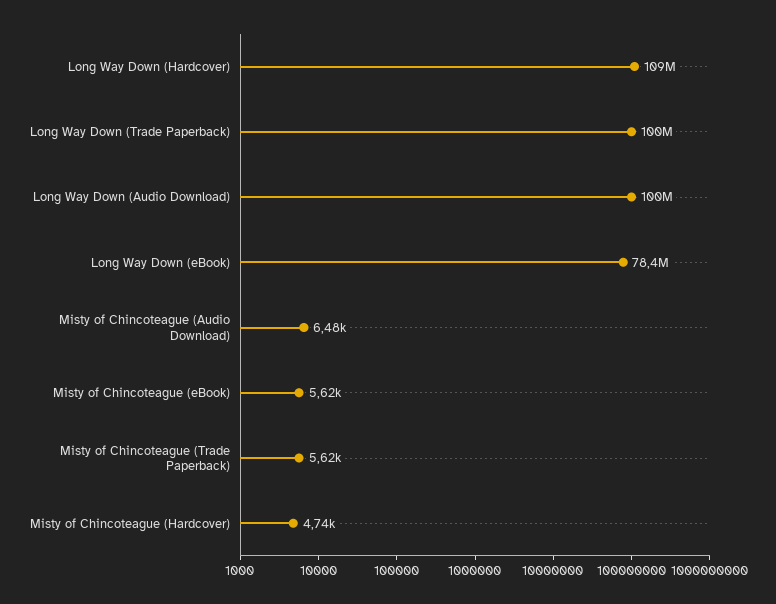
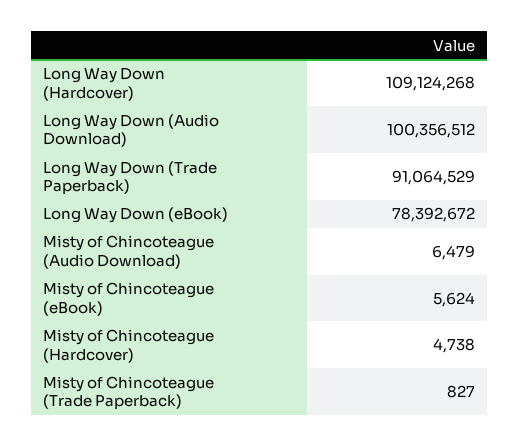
  {
    "Long Way Down (Hardcover)": 109124268,
-   "Long Way Down (Trade Paperback)": 100000000,
+   "Long Way Down (Trade Paperback)": 91064529,
    "Long Way Down (Audio Download)": 100356512,
    "Long Way Down (eBook)": 78392672,
    "Misty of Chincoteague (Audio Download)": 6479,
    "Misty of Chincoteague (eBook)": 5624,
-   "Misty of Chincoteague (Trade Paperback)": 5620,
+   "Misty of Chincoteague (Trade Paperback)": 827,
    "Misty of Chincoteague (Hardcover)": 4738
  }

